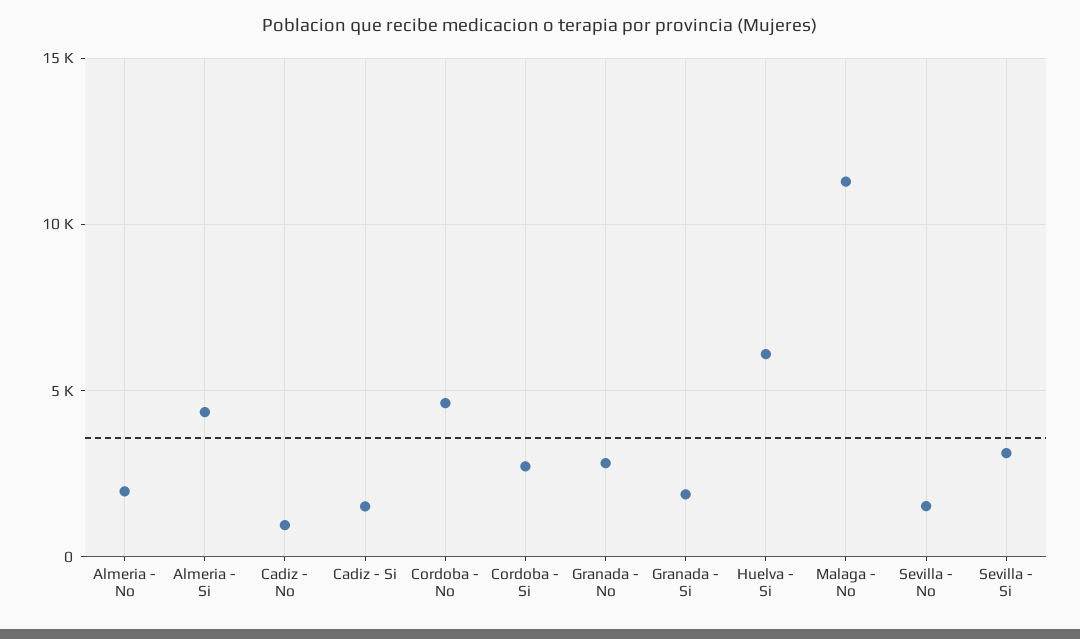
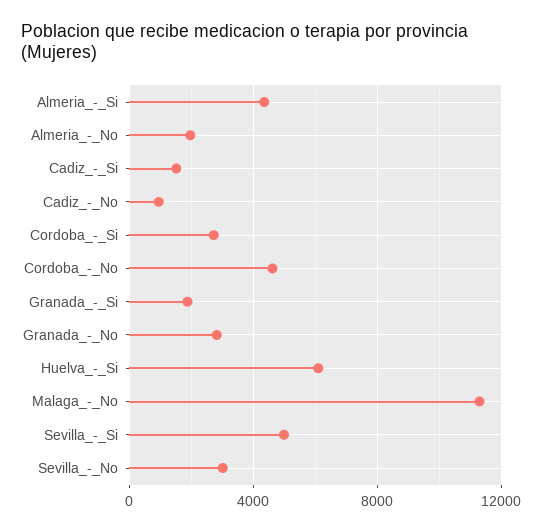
  {
    "Almeria - No": 2000,
    "Almeria - Si": 4500,
    "Cadiz - No": 1000,
    "Cadiz - Si": 1500,
    "Cordoba - No": 4500,
    "Cordoba - Si": 2500,
    "Granada - No": 3000,
    "Granada - Si": 2000,
    "Huelva - Si": 6000,
    "Malaga - No": 11500,
-   "Sevilla - No": 1500,
+   "Sevilla - No": 3000,
-   "Sevilla - Si": 3000
+   "Sevilla - Si": 5000
  }

